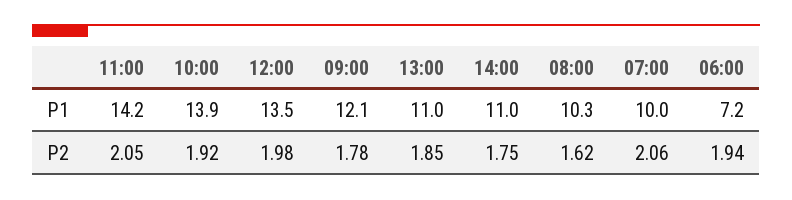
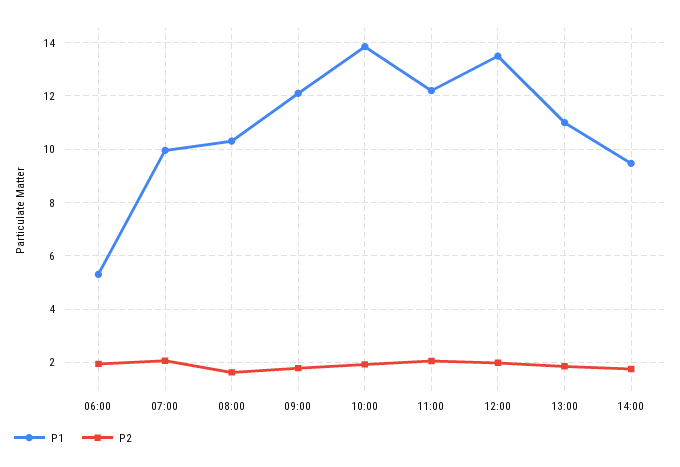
  {
    "P1": {
-     "11:00": 14.2,
+     "11:00": 12.25,
      "10:00": 13.9,
      "12:00": 13.5,
      "09:00": 12.1,
      "13:00": 11,
-     "14:00": 11,
+     "14:00": 9.5,
      "08:00": 10.3,
      "07:00": 10,
-     "06:00": 7.2
+     "06:00": 5.25
    },
    "P2": {
      "11:00": 2.05,
      "10:00": 1.92,
      "12:00": 1.98,
      "09:00": 1.78,
      "13:00": 1.85,
      "14:00": 1.75,
      "08:00": 1.62,
      "07:00": 2.06,
      "06:00": 1.94
    }
  }

